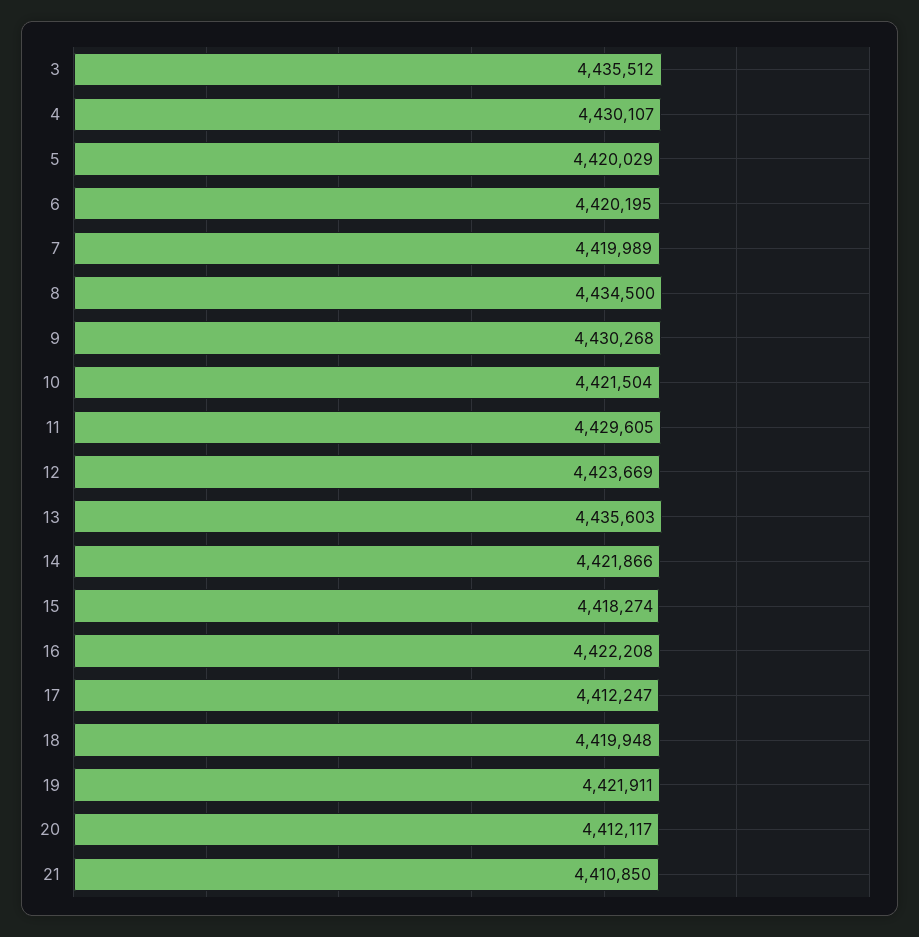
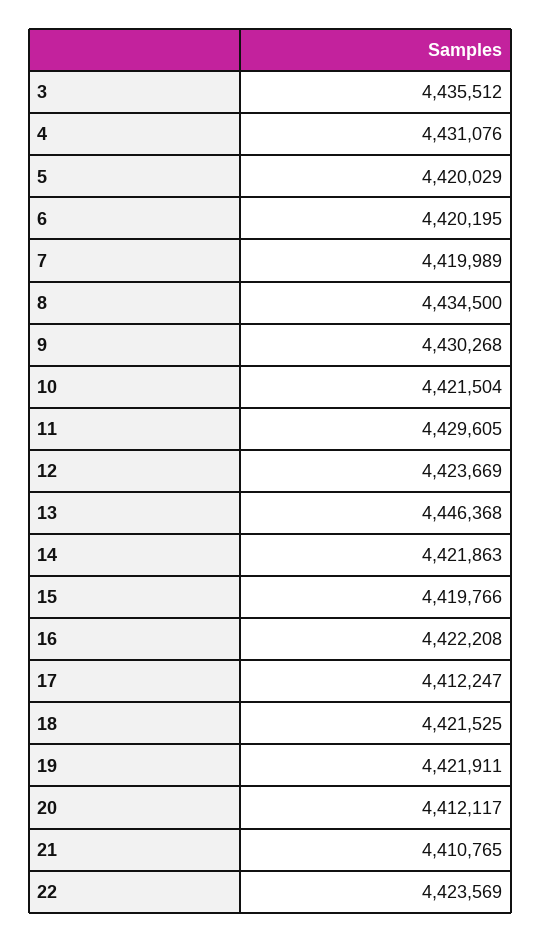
  {
    "3": 4435512,
-   "4": 4430107,
+   "4": 4431076,
    "5": 4420029,
    "6": 4420195,
    "7": 4419989,
    "8": 4434500,
    "9": 4430268,
    "10": 4421504,
    "11": 4429605,
    "12": 4423669,
-   "13": 4435603,
+   "13": 4446368,
-   "14": 4421866,
+   "14": 4421863,
-   "15": 4418274,
+   "15": 4419766,
    "16": 4422208,
    "17": 4412247,
-   "18": 4419948,
+   "18": 4421525,
    "19": 4421911,
    "20": 4412117,
-   "21": 4410850
+   "21": 4410765,
+   "22": 4423569
  }

